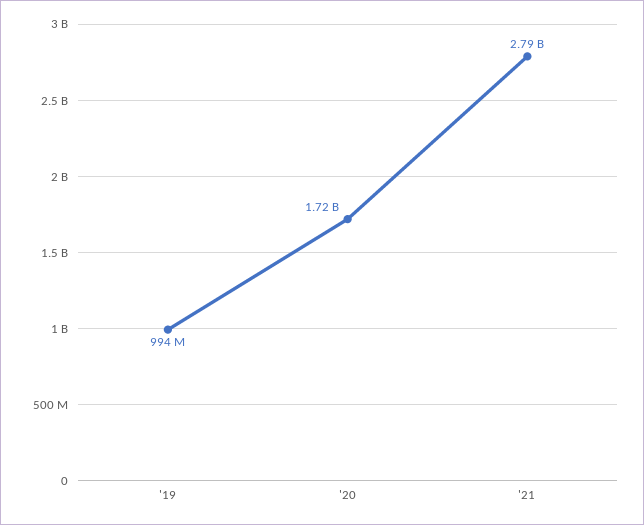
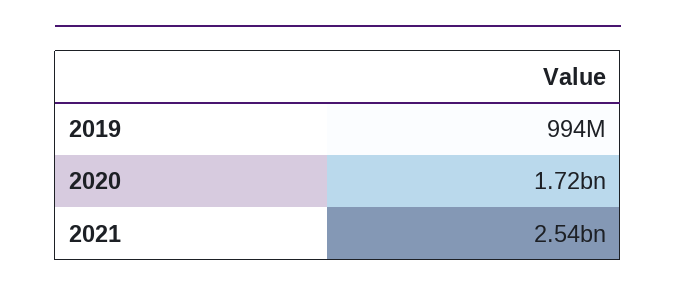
  {
    "'19": 994000000,
    "'20": 1720000000,
-   "'21": 2790000000
+   "'21": 2540000000
  }

